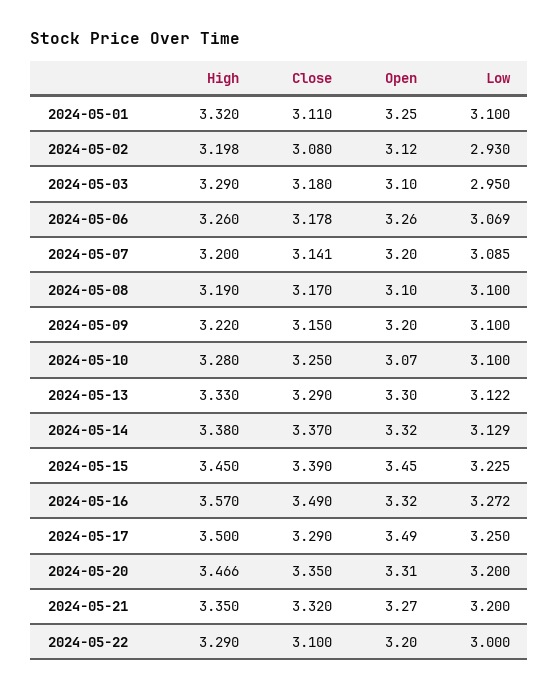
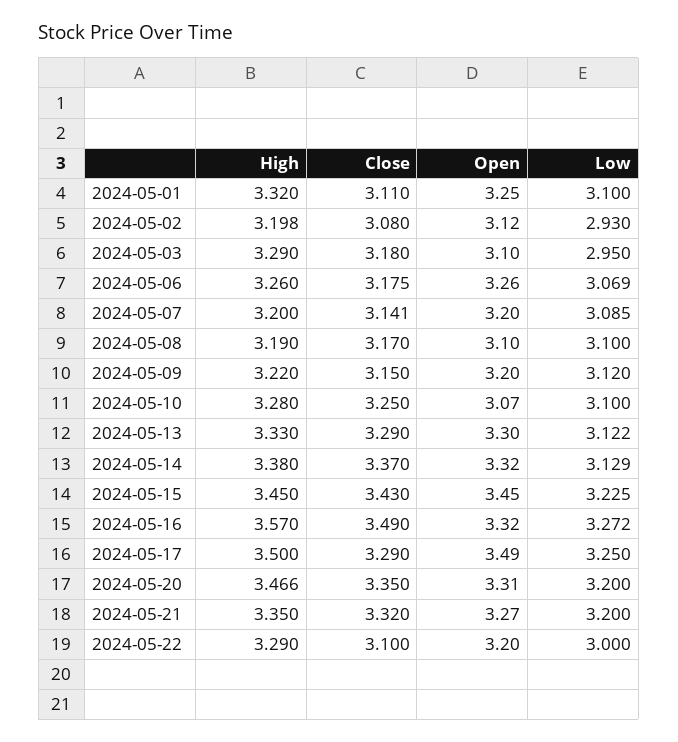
  {
    "High": {
      "2024-05-01": 3.32,
      "2024-05-02": 3.198,
      "2024-05-03": 3.29,
      "2024-05-06": 3.26,
      "2024-05-07": 3.2,
      "2024-05-08": 3.19,
      "2024-05-09": 3.22,
      "2024-05-10": 3.28,
      "2024-05-13": 3.33,
      "2024-05-14": 3.38,
      "2024-05-15": 3.45,
      "2024-05-16": 3.57,
      "2024-05-17": 3.5,
      "2024-05-20": 3.466,
      "2024-05-21": 3.35,
      "2024-05-22": 3.29
    },
    "Close": {
      "2024-05-01": 3.11,
      "2024-05-02": 3.08,
      "2024-05-03": 3.18,
-     "2024-05-06": 3.178,
+     "2024-05-06": 3.175,
      "2024-05-07": 3.141,
      "2024-05-08": 3.17,
      "2024-05-09": 3.15,
      "2024-05-10": 3.25,
      "2024-05-13": 3.29,
      "2024-05-14": 3.37,
-     "2024-05-15": 3.39,
+     "2024-05-15": 3.43,
      "2024-05-16": 3.49,
      "2024-05-17": 3.29,
      "2024-05-20": 3.35,
      "2024-05-21": 3.32,
      "2024-05-22": 3.1
    },
    "Open": {
      "2024-05-01": 3.25,
      "2024-05-02": 3.12,
      "2024-05-03": 3.1,
      "2024-05-06": 3.26,
      "2024-05-07": 3.2,
      "2024-05-08": 3.1,
      "2024-05-09": 3.2,
      "2024-05-10": 3.07,
      "2024-05-13": 3.3,
      "2024-05-14": 3.32,
      "2024-05-15": 3.45,
      "2024-05-16": 3.32,
      "2024-05-17": 3.49,
      "2024-05-20": 3.31,
      "2024-05-21": 3.27,
      "2024-05-22": 3.2
    },
    "Low": {
      "2024-05-01": 3.1,
      "2024-05-02": 2.93,
      "2024-05-03": 2.95,
      "2024-05-06": 3.069,
      "2024-05-07": 3.085,
      "2024-05-08": 3.1,
-     "2024-05-09": 3.1,
+     "2024-05-09": 3.12,
      "2024-05-10": 3.1,
      "2024-05-13": 3.122,
      "2024-05-14": 3.129,
      "2024-05-15": 3.225,
      "2024-05-16": 3.272,
      "2024-05-17": 3.25,
      "2024-05-20": 3.2,
      "2024-05-21": 3.2,
      "2024-05-22": 3
    }
  }

